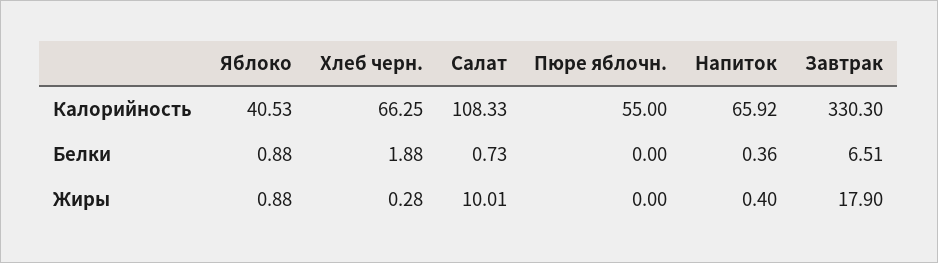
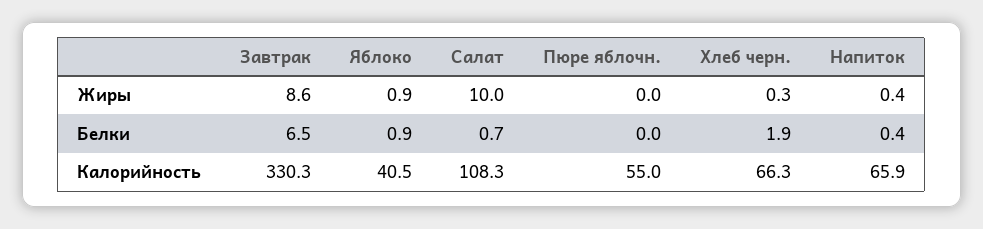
  {
    "Яблоко": {
      "Калорийность": 40.53,
      "Белки": 0.88,
      "Жиры": 0.88
    },
    "Хлеб черн.": {
      "Калорийность": 66.25,
      "Белки": 1.88,
      "Жиры": 0.28
    },
    "Салат": {
      "Калорийность": 108.33,
      "Белки": 0.73,
      "Жиры": 10.01
    },
    "Пюре яблочн.": {
      "Калорийность": 55,
      "Белки": 0,
      "Жиры": 0
    },
    "Напиток": {
      "Калорийность": 65.92,
      "Белки": 0.36,
      "Жиры": 0.4
    },
    "Завтрак": {
      "Калорийность": 330.3,
      "Белки": 6.51,
-     "Жиры": 17.9
+     "Жиры": 8.6
    }
  }

